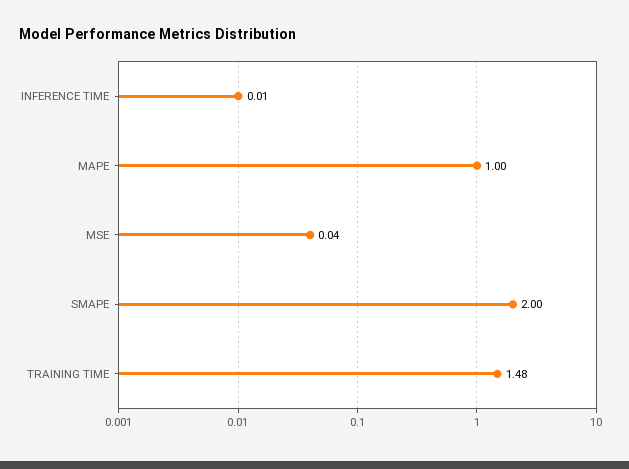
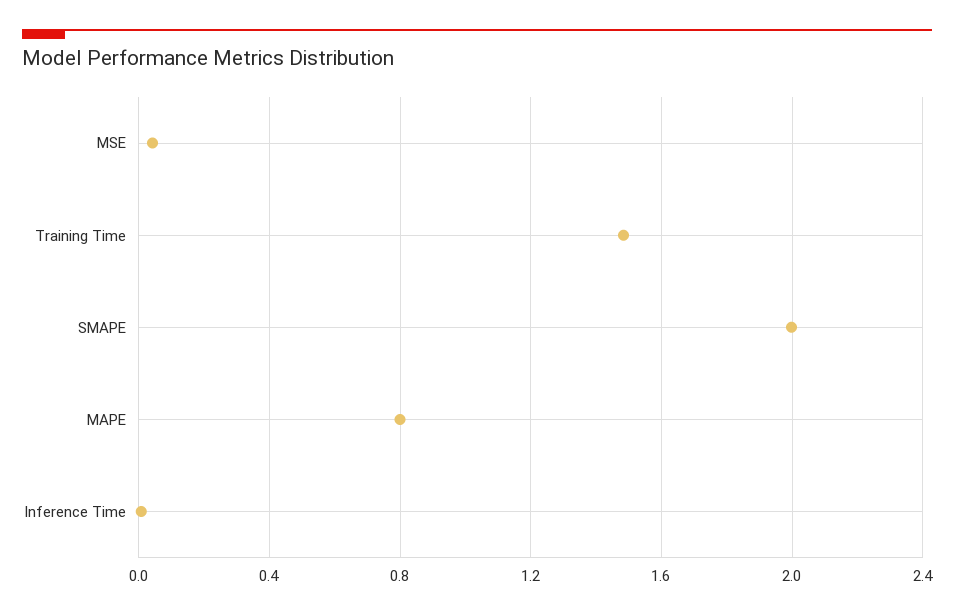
  {
    "INFERENCE TIME": 0.01,
-   "MAPE": 1,
+   "MAPE": 0.8,
    "MSE": 0.04,
    "SMAPE": 2,
    "TRAINING TIME": 1.48
  }

